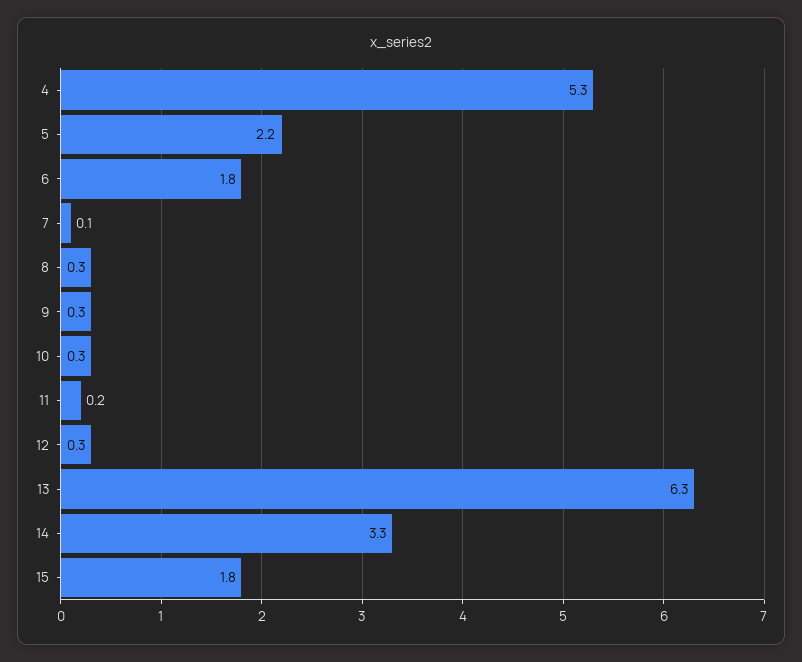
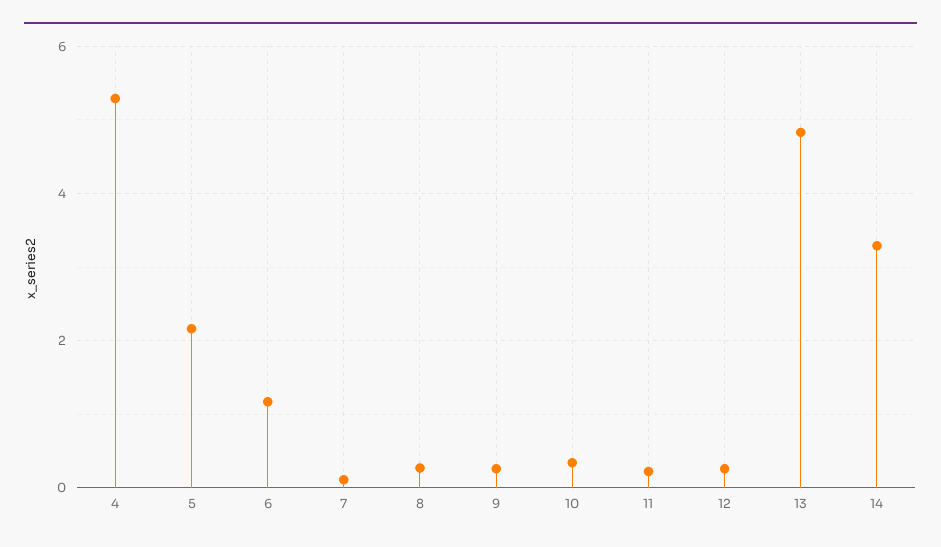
  {
    "4": 5.3,
    "5": 2.2,
-   "6": 1.8,
+   "6": 1.2,
    "7": 0.1,
    "8": 0.3,
    "9": 0.3,
    "10": 0.3,
    "11": 0.2,
    "12": 0.3,
-   "13": 6.3,
+   "13": 4.8,
-   "14": 3.3,
+   "14": 3.3
-   "15": 1.8
  }

